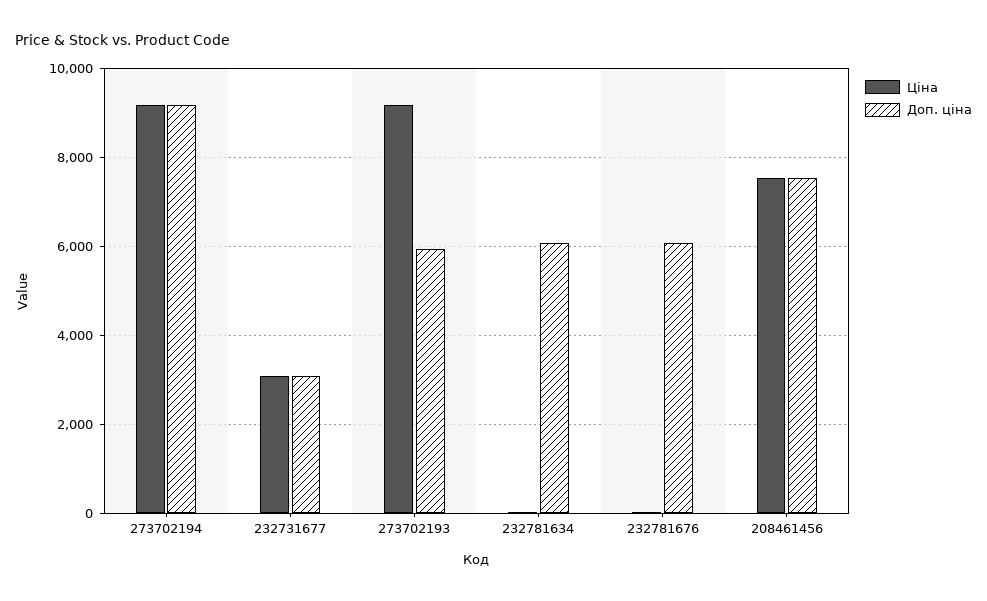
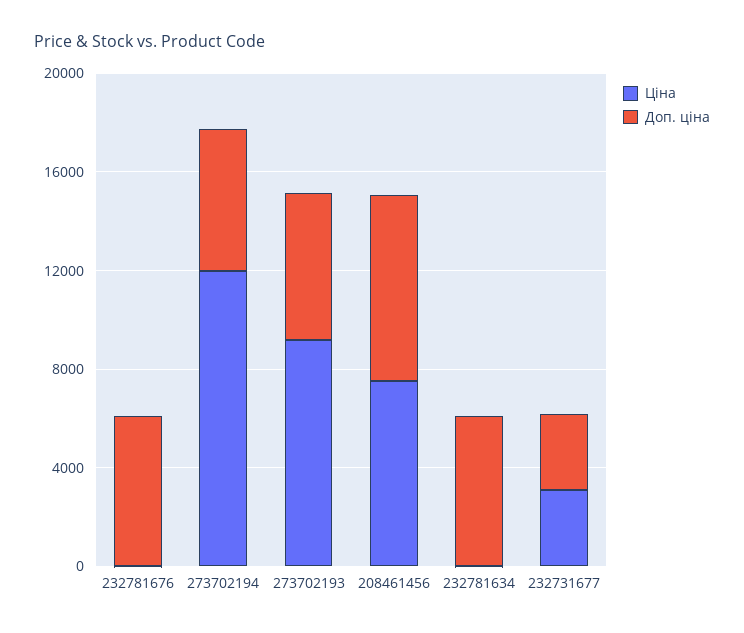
  {
    "Ціна": {
-     "273702194": 9200,
+     "273702194": 12000,
      "232731677": 3000,
      "273702193": 9200,
      "232781634": 0,
      "232781676": 0,
      "208461456": 7600
    },
    "Доп. ціна": {
-     "273702194": 9200,
+     "273702194": 6000,
      "232731677": 3000,
      "273702193": 6000,
      "232781634": 6000,
      "232781676": 6000,
      "208461456": 7600
    }
  }

